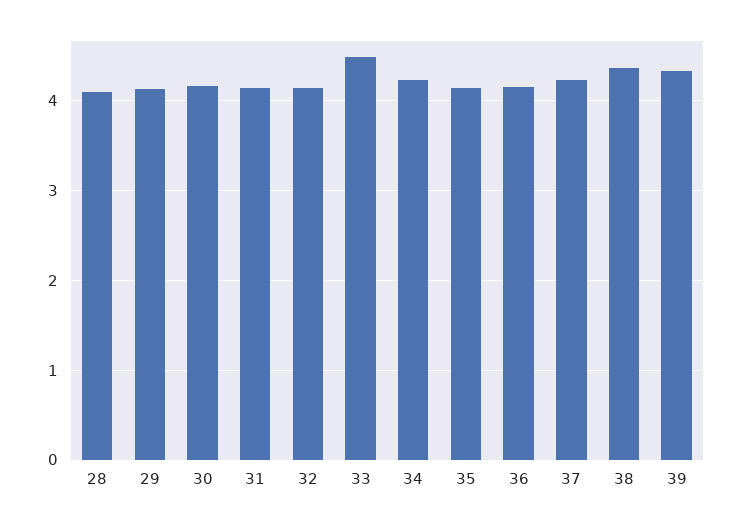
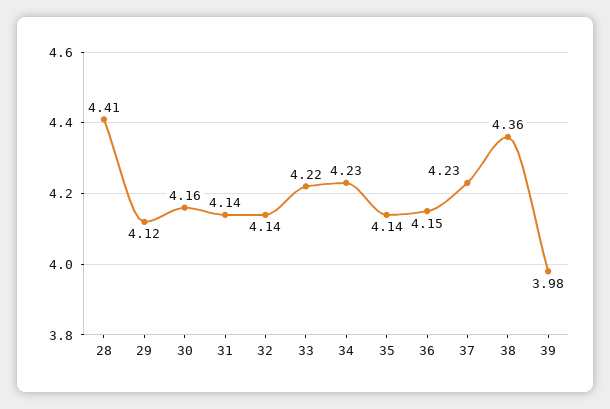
  {
-   "28": 4.1,
+   "28": 4.41,
    "29": 4.12,
    "30": 4.16,
    "31": 4.14,
    "32": 4.14,
-   "33": 4.5,
+   "33": 4.22,
    "34": 4.23,
    "35": 4.14,
    "36": 4.15,
    "37": 4.23,
    "38": 4.36,
-   "39": 4.3
+   "39": 3.98
  }

